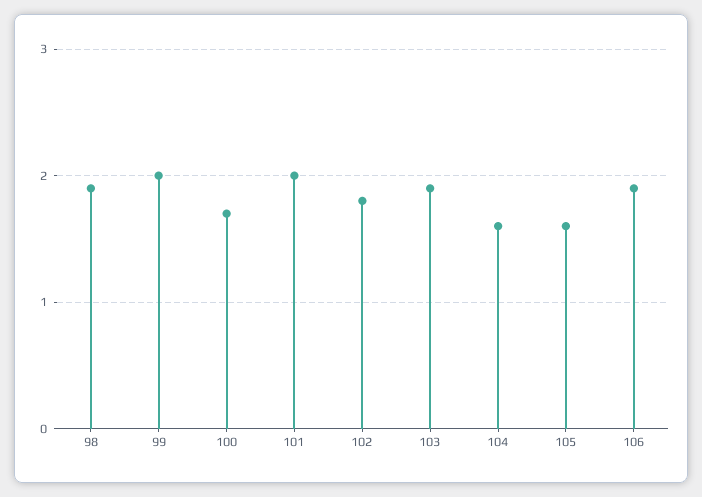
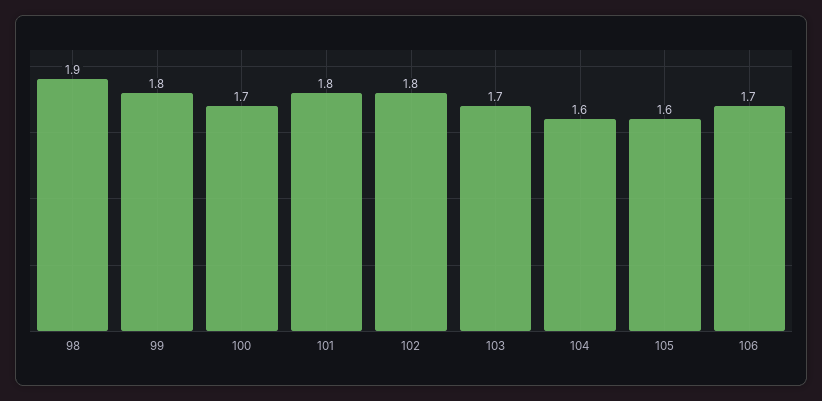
  {
    "98": 1.9,
-   "99": 2,
+   "99": 1.8,
    "100": 1.7,
-   "101": 2,
+   "101": 1.8,
    "102": 1.8,
-   "103": 1.9,
+   "103": 1.7,
    "104": 1.6,
    "105": 1.6,
-   "106": 1.9
+   "106": 1.7
  }

